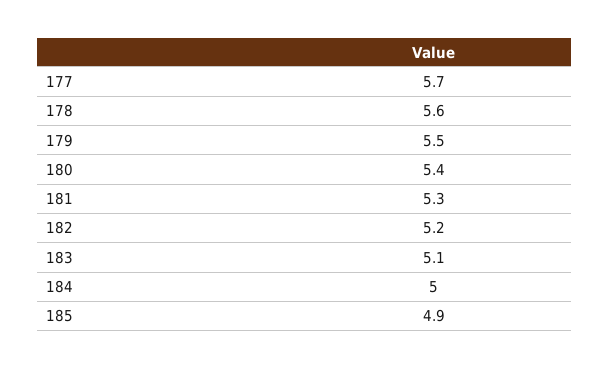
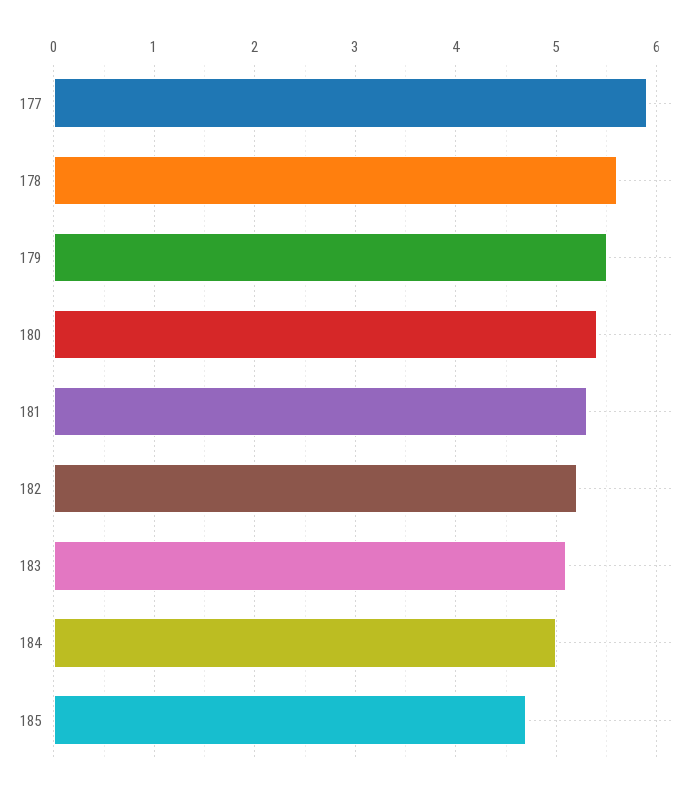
  {
-   "177": 5.7,
+   "177": 5.9,
    "178": 5.6,
    "179": 5.5,
    "180": 5.4,
    "181": 5.3,
    "182": 5.2,
    "183": 5.1,
    "184": 5,
-   "185": 4.9
+   "185": 4.7
  }

